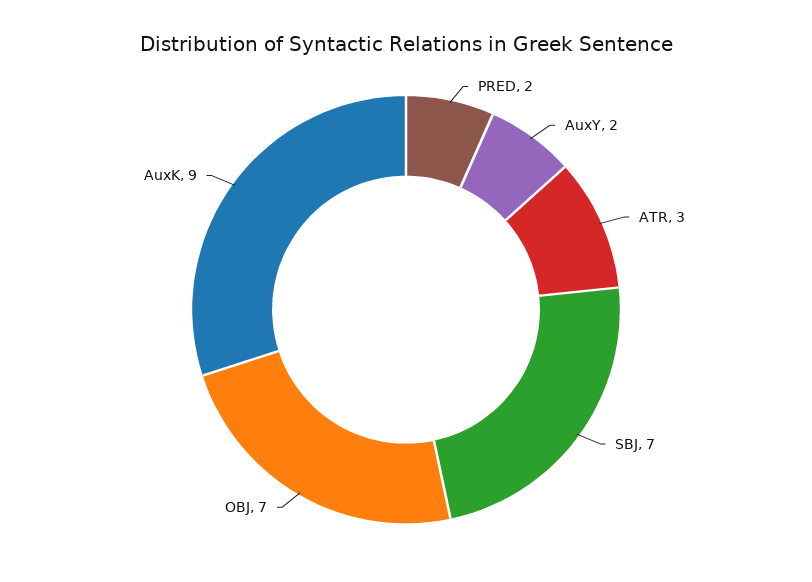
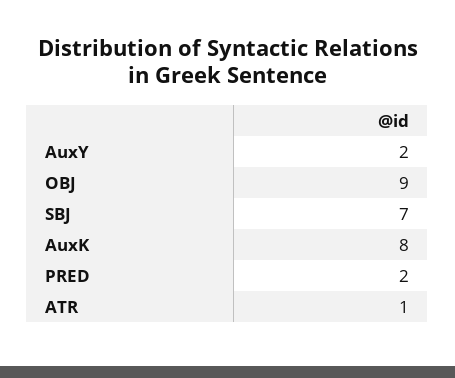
  {
    "PRED": 2,
    "AuxY": 2,
-   "ATR": 3,
+   "ATR": 1,
    "SBJ": 7,
-   "OBJ": 7,
+   "OBJ": 9,
-   "AuxK": 9
+   "AuxK": 8
  }

